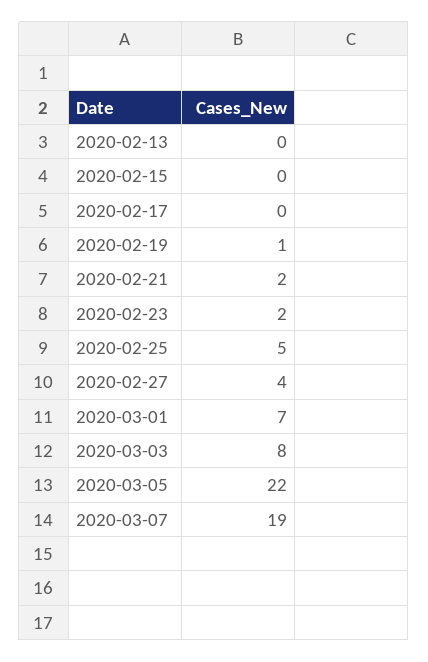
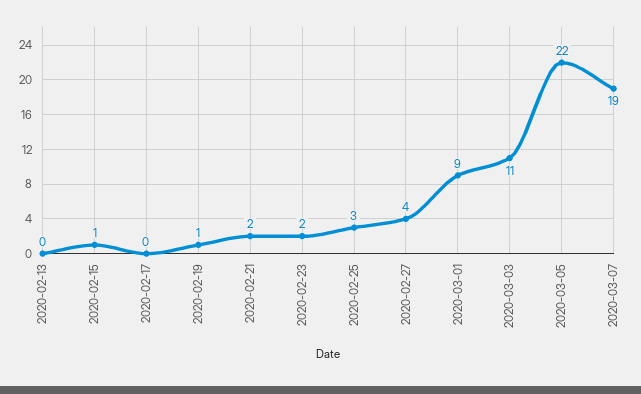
  {
    "2020-02-13": 0,
-   "2020-02-15": 0,
+   "2020-02-15": 1,
    "2020-02-17": 0,
    "2020-02-19": 1,
    "2020-02-21": 2,
    "2020-02-23": 2,
-   "2020-02-25": 5,
+   "2020-02-25": 3,
    "2020-02-27": 4,
-   "2020-03-01": 7,
+   "2020-03-01": 9,
-   "2020-03-03": 8,
+   "2020-03-03": 11,
    "2020-03-05": 22,
    "2020-03-07": 19
  }

